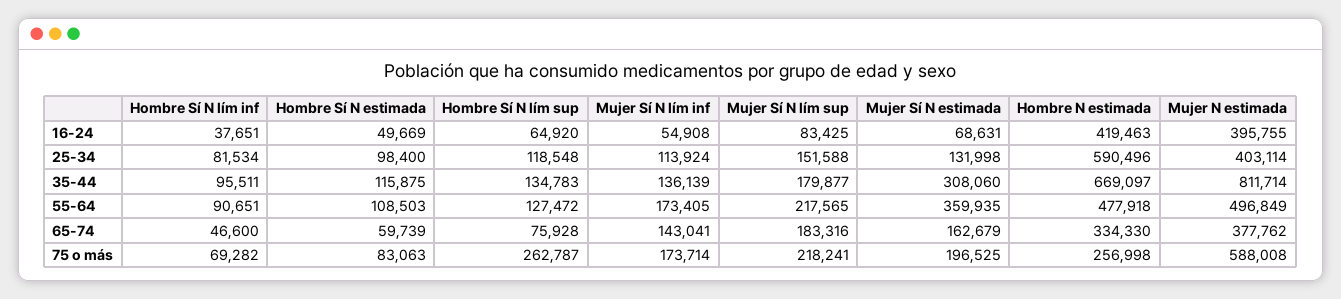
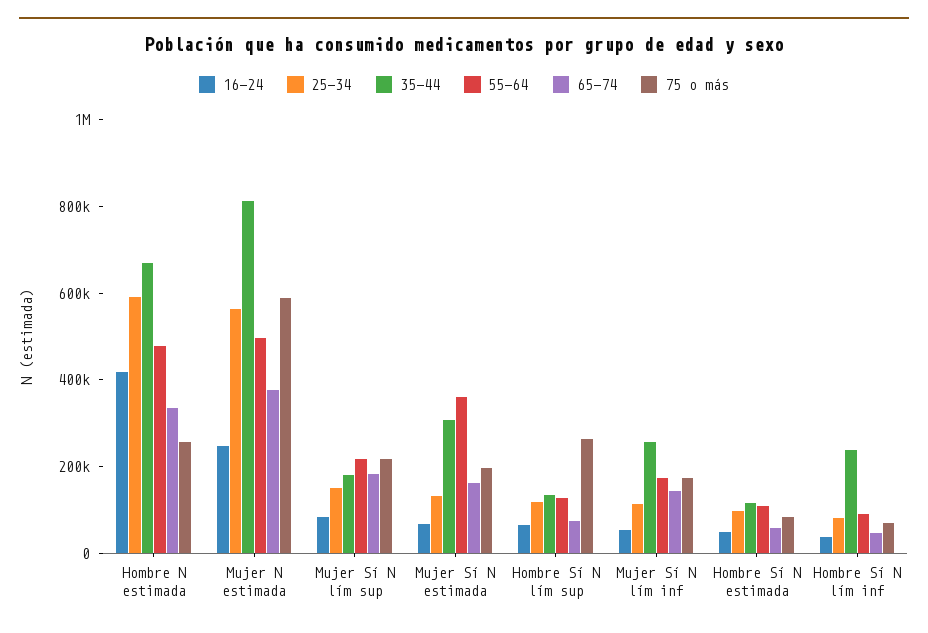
  {
    "16-24": {
      "Hombre Sí N lím inf": 37651,
      "Hombre Sí N estimada": 49669,
      "Hombre Sí N lím sup": 64920,
      "Mujer Sí N lím inf": 54908,
      "Mujer Sí N lím sup": 83425,
      "Mujer Sí N estimada": 68631,
      "Hombre N estimada": 419463,
-     "Mujer N estimada": 395755
+     "Mujer N estimada": 250000
    },
    "25-34": {
      "Hombre Sí N lím inf": 81534,
      "Hombre Sí N estimada": 98400,
      "Hombre Sí N lím sup": 118548,
      "Mujer Sí N lím inf": 113924,
      "Mujer Sí N lím sup": 151588,
      "Mujer Sí N estimada": 131998,
      "Hombre N estimada": 590496,
-     "Mujer N estimada": 403114
+     "Mujer N estimada": 550000
    },
    "35-44": {
-     "Hombre Sí N lím inf": 95511,
+     "Hombre Sí N lím inf": 250000,
      "Hombre Sí N estimada": 115875,
      "Hombre Sí N lím sup": 134783,
-     "Mujer Sí N lím inf": 136139,
+     "Mujer Sí N lím inf": 250000,
      "Mujer Sí N lím sup": 179877,
      "Mujer Sí N estimada": 308060,
      "Hombre N estimada": 669097,
      "Mujer N estimada": 811714
    },
    "55-64": {
      "Hombre Sí N lím inf": 90651,
      "Hombre Sí N estimada": 108503,
      "Hombre Sí N lím sup": 127472,
      "Mujer Sí N lím inf": 173405,
      "Mujer Sí N lím sup": 217565,
      "Mujer Sí N estimada": 359935,
      "Hombre N estimada": 477918,
      "Mujer N estimada": 496849
    },
    "65-74": {
      "Hombre Sí N lím inf": 46600,
      "Hombre Sí N estimada": 59739,
      "Hombre Sí N lím sup": 75928,
      "Mujer Sí N lím inf": 143041,
      "Mujer Sí N lím sup": 183316,
      "Mujer Sí N estimada": 162679,
      "Hombre N estimada": 334330,
      "Mujer N estimada": 377762
    },
    "75 o más": {
      "Hombre Sí N lím inf": 69282,
      "Hombre Sí N estimada": 83063,
      "Hombre Sí N lím sup": 262787,
      "Mujer Sí N lím inf": 173714,
      "Mujer Sí N lím sup": 218241,
      "Mujer Sí N estimada": 196525,
      "Hombre N estimada": 256998,
      "Mujer N estimada": 588008
    }
  }

